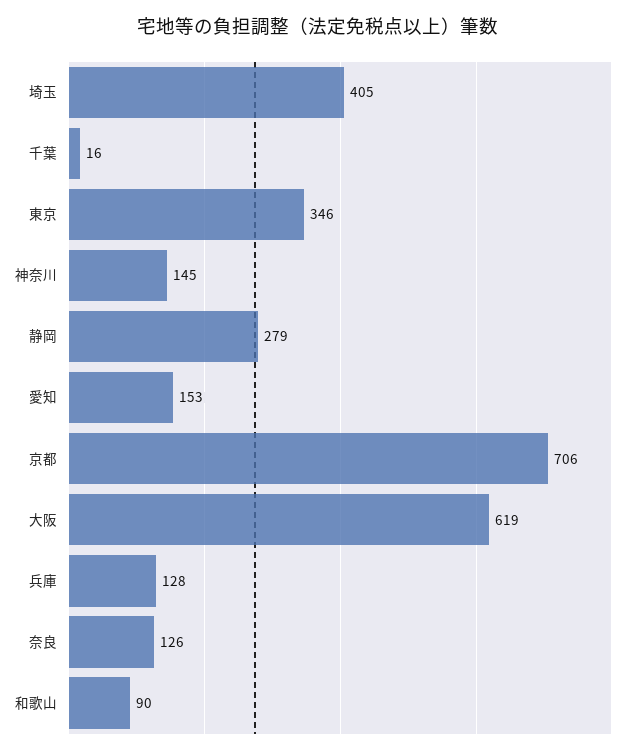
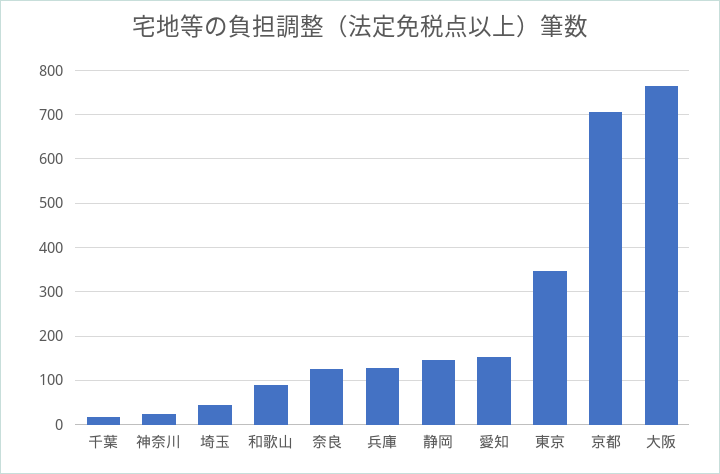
  {
-   "埼玉": 405,
+   "埼玉": 40,
    "千葉": 16,
    "東京": 346,
-   "神奈川": 145,
+   "神奈川": 20,
-   "静岡": 279,
+   "静岡": 140,
    "愛知": 153,
    "京都": 706,
-   "大阪": 619,
+   "大阪": 760,
    "兵庫": 128,
    "奈良": 126,
    "和歌山": 90
  }

